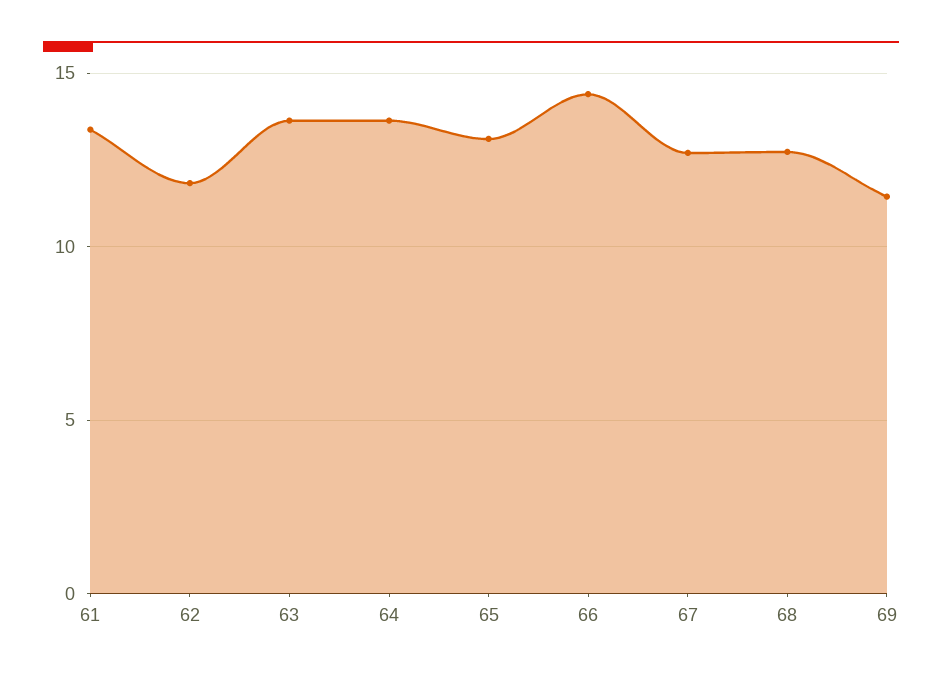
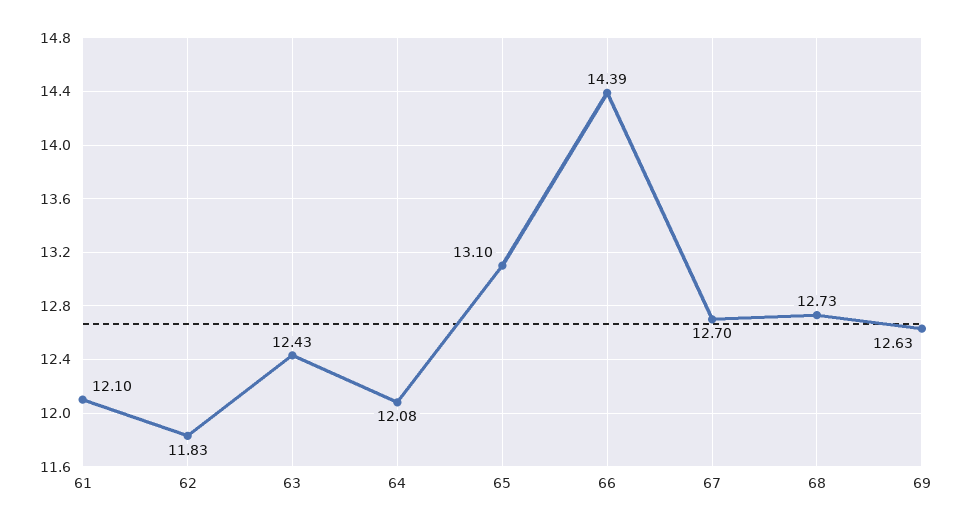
  {
-   "61": 13.5,
+   "61": 12.1,
    "62": 11.83,
-   "63": 13.5,
+   "63": 12.43,
-   "64": 13.5,
+   "64": 12.08,
    "65": 13.1,
    "66": 14.39,
    "67": 12.7,
    "68": 12.73,
-   "69": 11.5
+   "69": 12.63
  }

